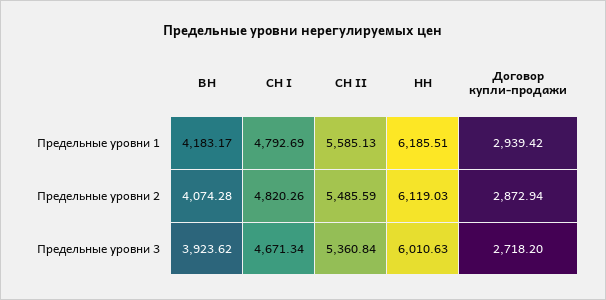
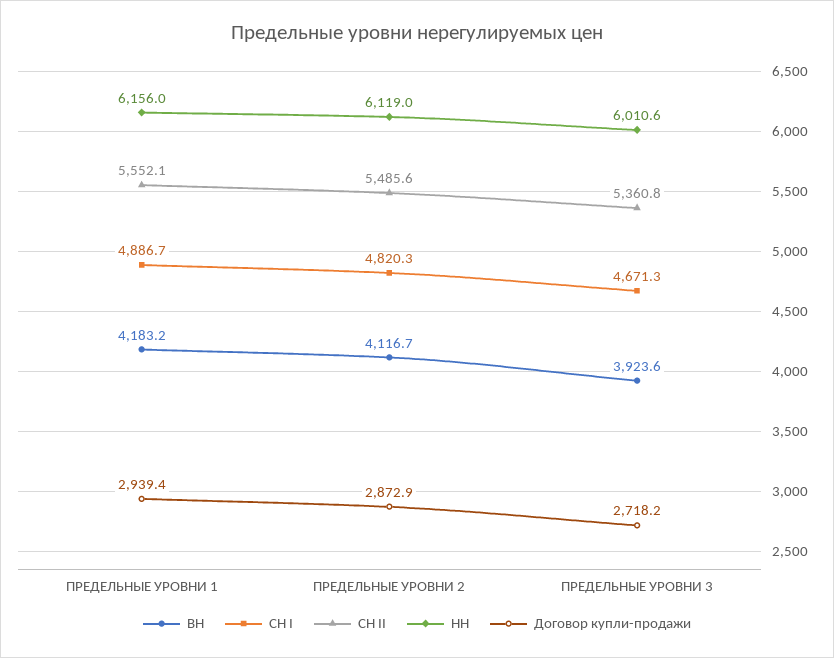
  {
    "ВН": {
      "Предельные уровни 1": 4183.17,
-     "Предельные уровни 2": 4074.28,
+     "Предельные уровни 2": 4116.7,
      "Предельные уровни 3": 3923.62
    },
    "СН I": {
-     "Предельные уровни 1": 4792.69,
+     "Предельные уровни 1": 4886.7,
      "Предельные уровни 2": 4820.26,
      "Предельные уровни 3": 4671.34
    },
    "СН II": {
-     "Предельные уровни 1": 5585.13,
+     "Предельные уровни 1": 5552.1,
      "Предельные уровни 2": 5485.59,
      "Предельные уровни 3": 5360.84
    },
    "НН": {
-     "Предельные уровни 1": 6185.51,
+     "Предельные уровни 1": 6156,
      "Предельные уровни 2": 6119.03,
      "Предельные уровни 3": 6010.63
    },
    "Договор купли-продажи": {
      "Предельные уровни 1": 2939.42,
      "Предельные уровни 2": 2872.94,
      "Предельные уровни 3": 2718.2
    }
  }

